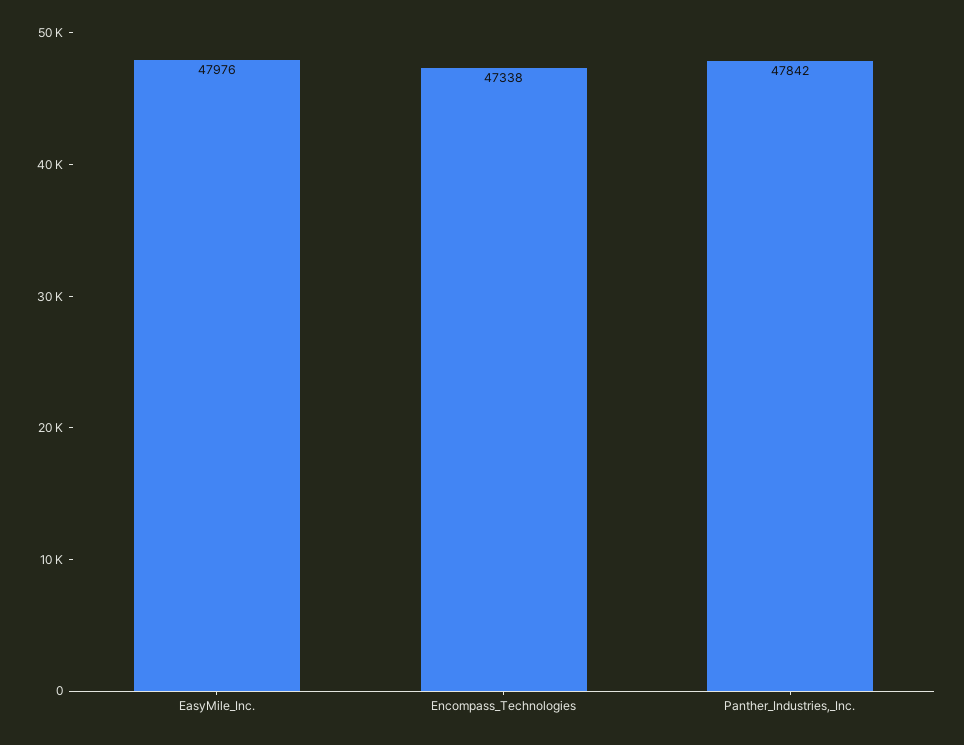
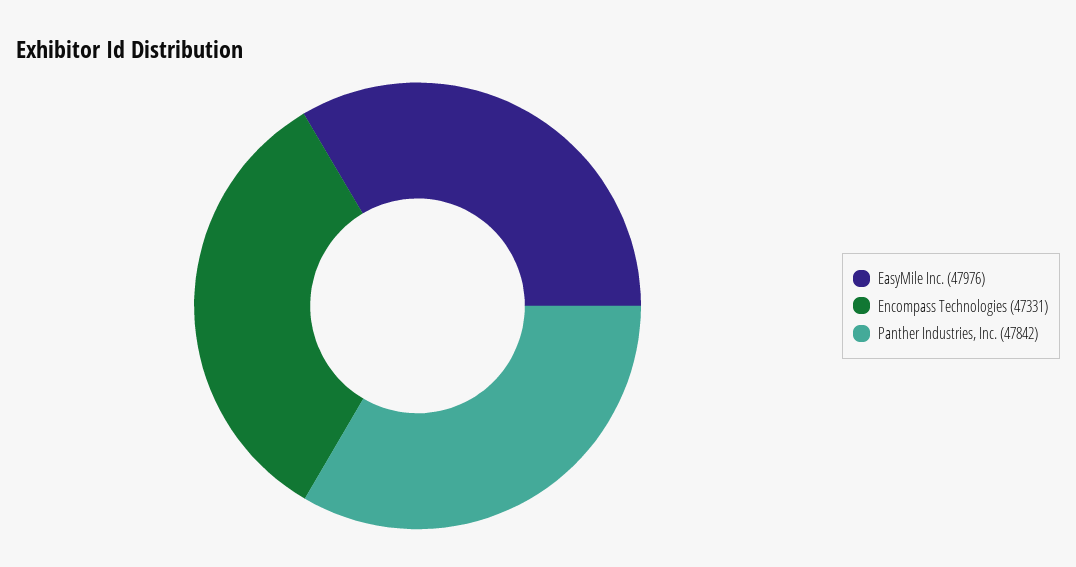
  {
    "EasyMile_Inc.": 47976,
-   "Encompass_Technologies": 47338,
+   "Encompass_Technologies": 47331,
    "Panther_Industries,_Inc.": 47842
  }

